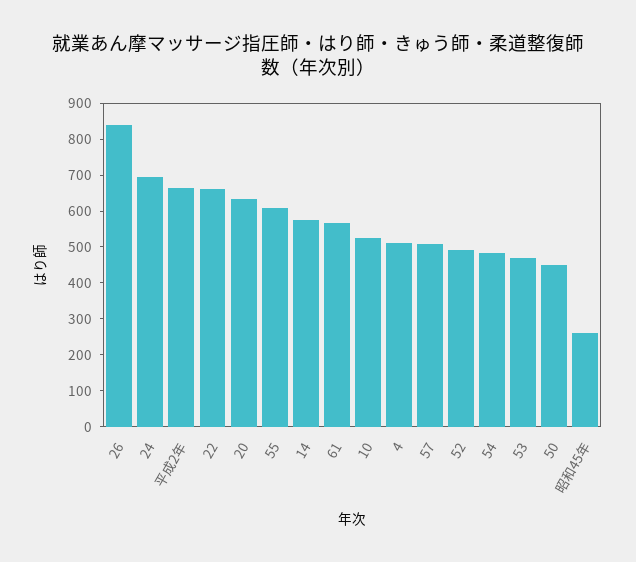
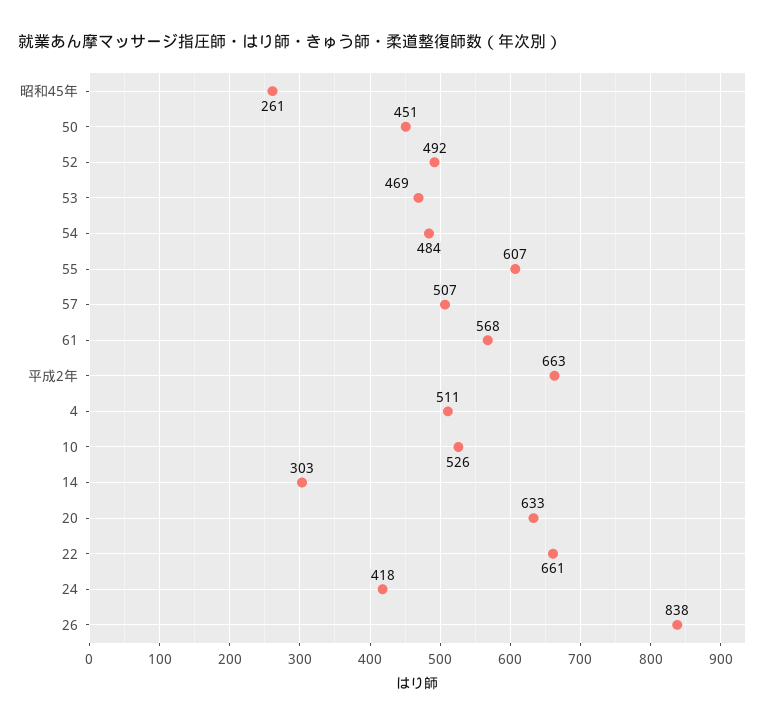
  {
    "26": 838,
-   "24": 700,
+   "24": 418,
    "平成2年": 663,
    "22": 661,
    "20": 633,
    "55": 607,
-   "14": 575,
+   "14": 303,
    "61": 568,
    "10": 526,
    "4": 511,
    "57": 507,
    "52": 492,
    "54": 484,
    "53": 469,
    "50": 451,
    "昭和45年": 261
  }

